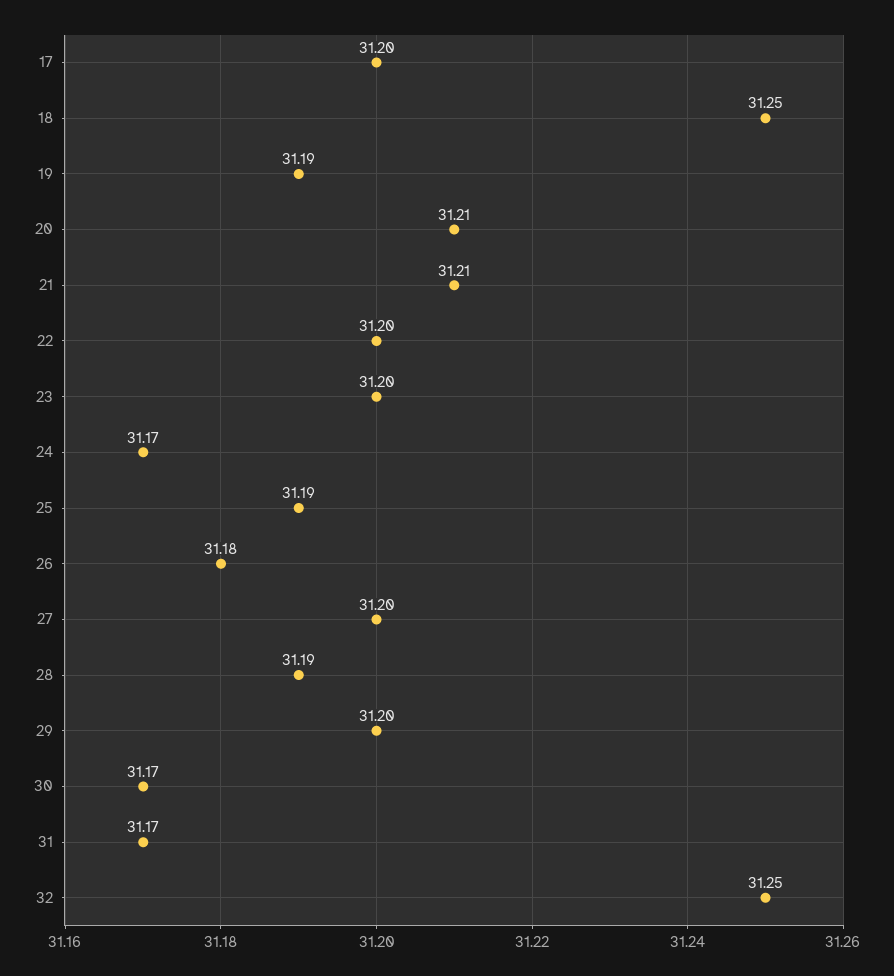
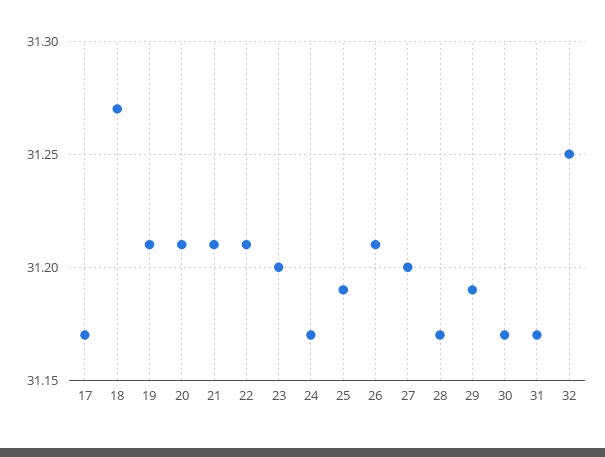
  {
-   "17": 31.2,
+   "17": 31.17,
-   "18": 31.25,
+   "18": 31.27,
-   "19": 31.19,
+   "19": 31.21,
    "20": 31.21,
    "21": 31.21,
-   "22": 31.2,
+   "22": 31.21,
    "23": 31.2,
    "24": 31.17,
    "25": 31.19,
-   "26": 31.18,
+   "26": 31.21,
    "27": 31.2,
-   "28": 31.19,
+   "28": 31.17,
-   "29": 31.2,
+   "29": 31.19,
    "30": 31.17,
    "31": 31.17,
    "32": 31.25
  }

